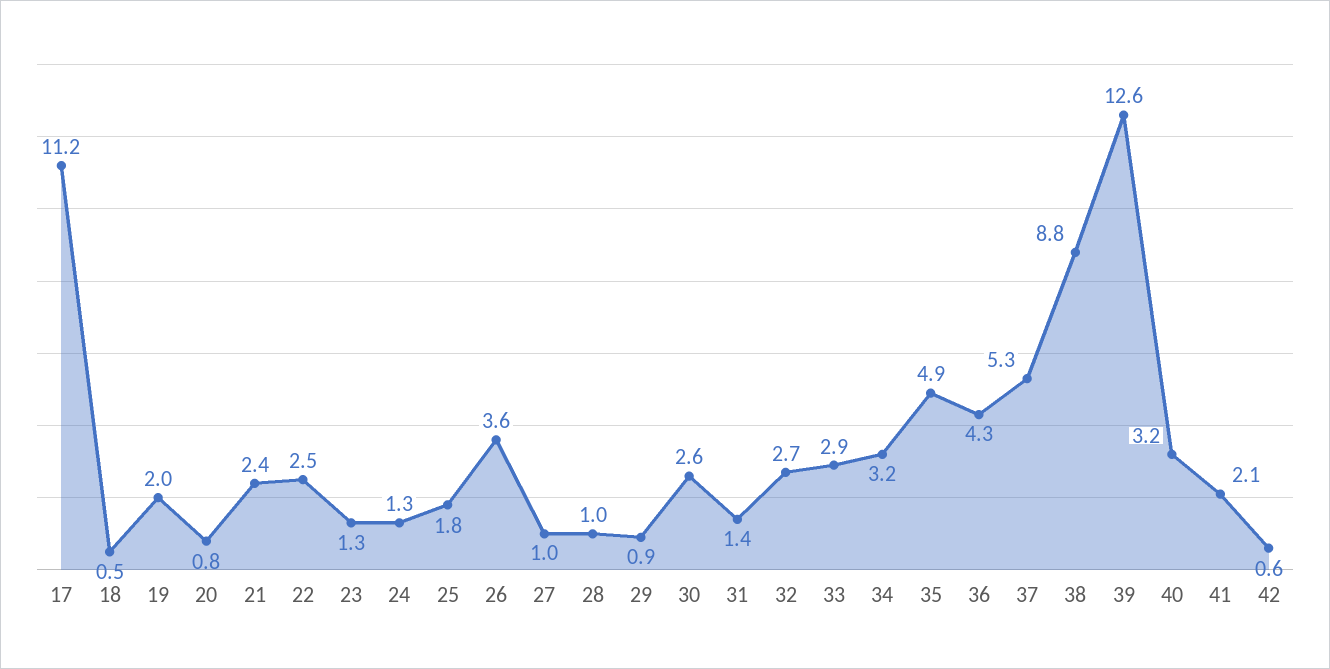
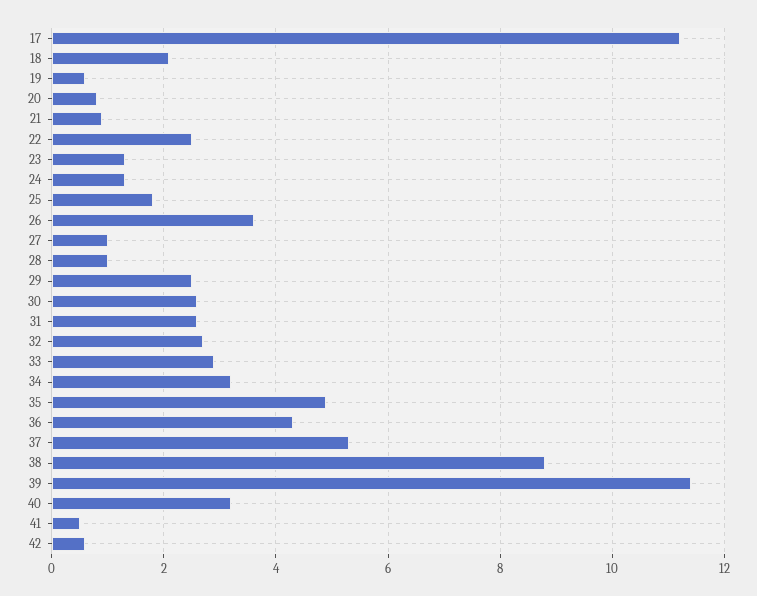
  {
    "17": 11.2,
-   "18": 0.5,
+   "18": 2,
-   "19": 2,
+   "19": 0.5,
    "20": 0.8,
-   "21": 2.4,
+   "21": 1,
    "22": 2.5,
    "23": 1.3,
    "24": 1.3,
    "25": 1.8,
    "26": 3.6,
    "27": 1,
    "28": 1,
-   "29": 0.9,
+   "29": 2.5,
    "30": 2.6,
-   "31": 1.4,
+   "31": 2.5,
    "32": 2.7,
    "33": 2.9,
    "34": 3.2,
    "35": 4.9,
    "36": 4.3,
    "37": 5.3,
    "38": 8.8,
-   "39": 12.6,
+   "39": 11.5,
    "40": 3.2,
-   "41": 2.1,
+   "41": 0.5,
    "42": 0.6
  }

